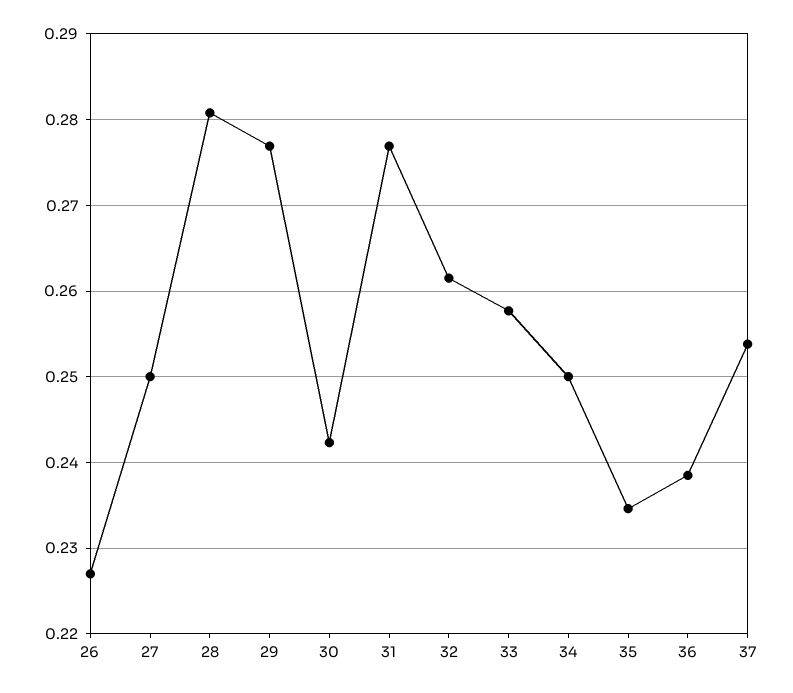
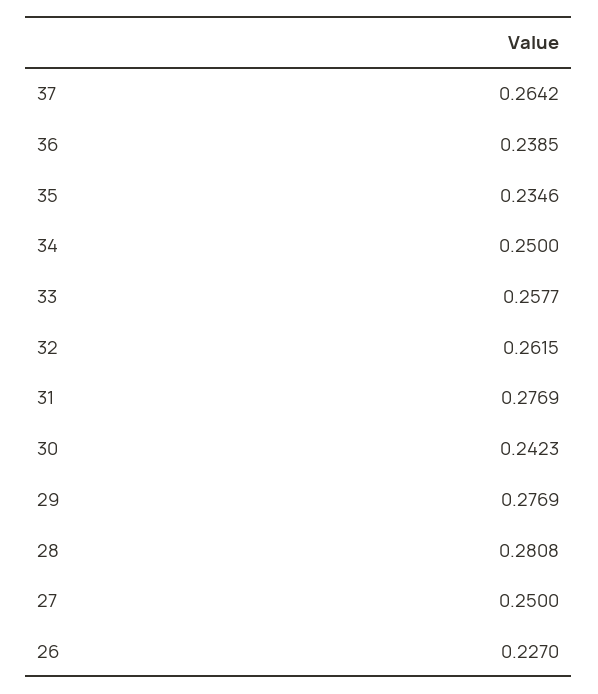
  {
    "26": 0.227,
    "27": 0.25,
    "28": 0.2808,
    "29": 0.2769,
    "30": 0.2423,
    "31": 0.2769,
    "32": 0.2615,
    "33": 0.2577,
    "34": 0.25,
    "35": 0.2346,
    "36": 0.2385,
-   "37": 0.254
+   "37": 0.2642
  }

